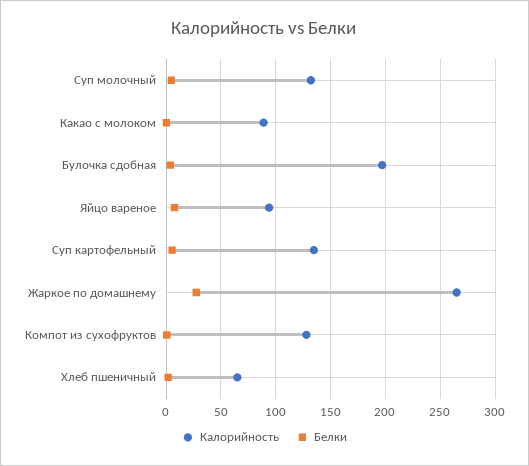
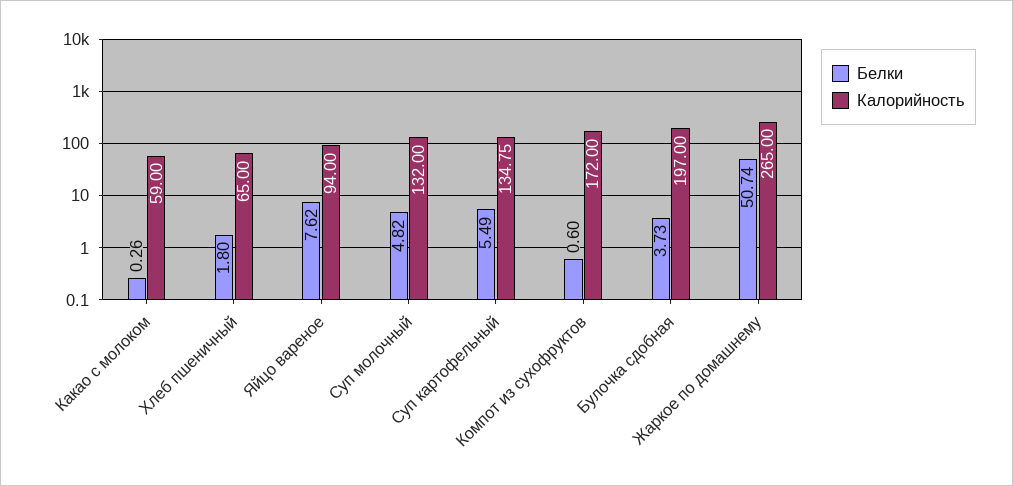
  {
    "Калорийность": {
      "Суп молочный": 132,
-     "Какао с молоком": 90,
+     "Какао с молоком": 59,
      "Булочка сдобная": 197,
      "Яйцо вареное": 94,
      "Суп картофельный": 134.75,
      "Жаркое по домашнему": 265,
-     "Компот из сухофруктов": 130,
+     "Компот из сухофруктов": 172,
      "Хлеб пшеничный": 65
    },
    "Белки": {
      "Суп молочный": 4.82,
      "Какао с молоком": 0.26,
      "Булочка сдобная": 3.73,
      "Яйцо вареное": 7.62,
      "Суп картофельный": 5.49,
-     "Жаркое по домашнему": 30,
+     "Жаркое по домашнему": 50.74,
      "Компот из сухофруктов": 0.6,
      "Хлеб пшеничный": 1.8
    }
  }

